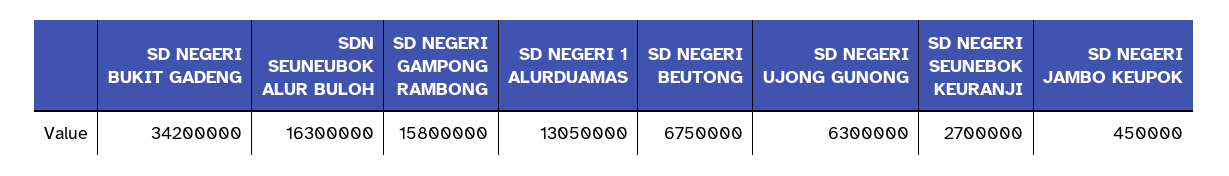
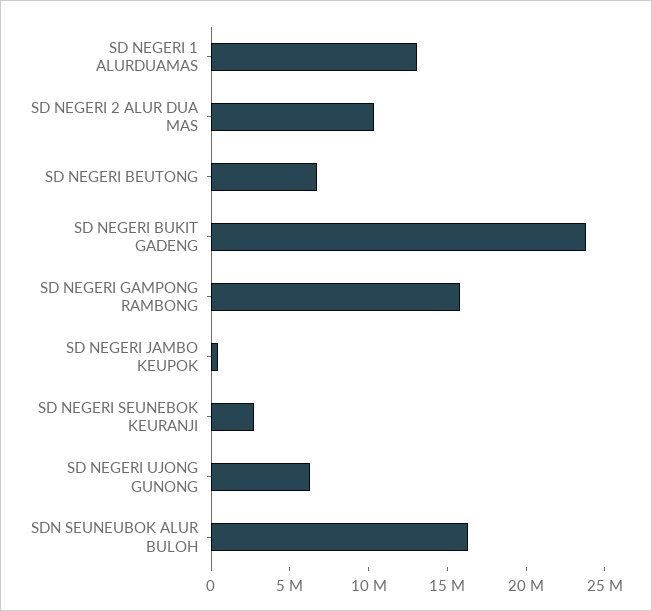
  {
-   "SD NEGERI BUKIT GADENG": 34200000,
+   "SD NEGERI BUKIT GADENG": 24000000,
    "SDN SEUNEUBOK ALUR BULOH": 16300000,
    "SD NEGERI GAMPONG RAMBONG": 15800000,
    "SD NEGERI 1 ALURDUAMAS": 13050000,
    "SD NEGERI BEUTONG": 6750000,
    "SD NEGERI UJONG GUNONG": 6300000,
    "SD NEGERI SEUNEBOK KEURANJI": 2700000,
-   "SD NEGERI JAMBO KEUPOK": 450000
+   "SD NEGERI JAMBO KEUPOK": 450000,
+   "SD NEGERI 2 ALUR DUA MAS": 10000000
  }

